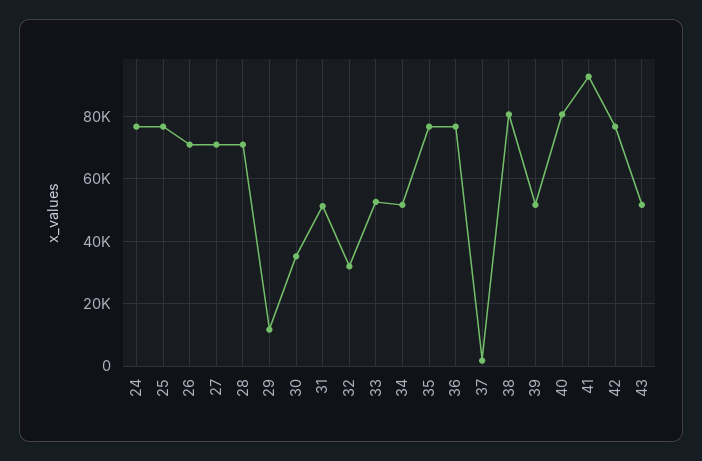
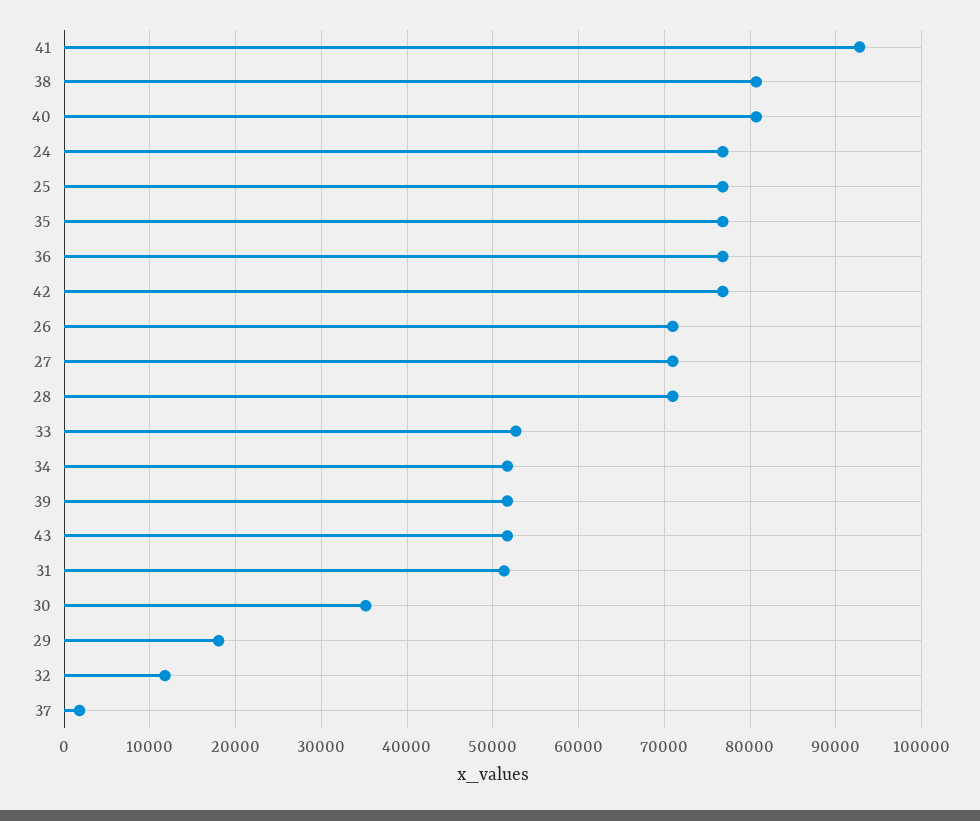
  {
    "24": 77000,
    "25": 77000,
    "26": 71000,
    "27": 71000,
    "28": 71000,
-   "29": 12000,
+   "29": 18000,
    "30": 35000,
    "31": 51000,
-   "32": 32000,
+   "32": 12000,
    "33": 53000,
    "34": 52000,
    "35": 77000,
    "36": 77000,
    "37": 2000,
    "38": 81000,
    "39": 52000,
    "40": 81000,
    "41": 93000,
    "42": 77000,
    "43": 52000
  }

